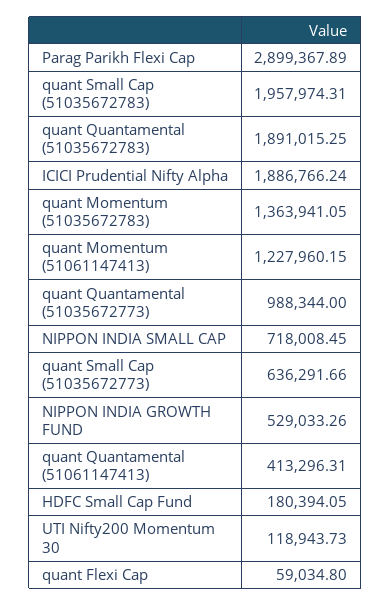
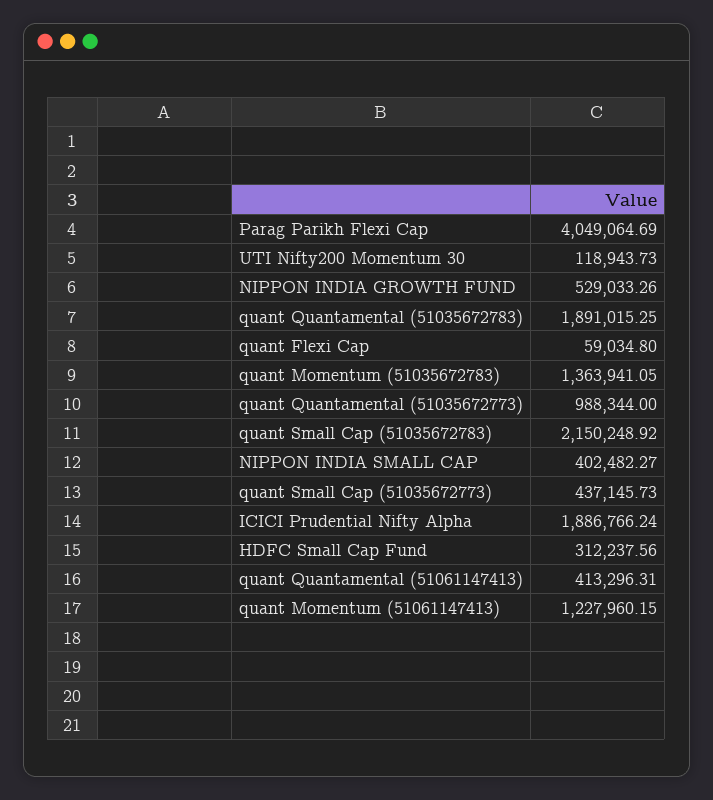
  {
-   "Parag Parikh Flexi Cap": 2899367.89,
+   "Parag Parikh Flexi Cap": 4049064.69,
-   "quant Small Cap (51035672783)": 1957974.31,
+   "quant Small Cap (51035672783)": 2150248.92,
    "quant Quantamental (51035672783)": 1891015.25,
    "ICICI Prudential Nifty Alpha": 1886766.24,
    "quant Momentum (51035672783)": 1363941.05,
    "quant Momentum (51061147413)": 1227960.15,
    "quant Quantamental (51035672773)": 988344,
-   "NIPPON INDIA SMALL CAP": 718008.45,
+   "NIPPON INDIA SMALL CAP": 402482.27,
-   "quant Small Cap (51035672773)": 636291.66,
+   "quant Small Cap (51035672773)": 437145.73,
    "NIPPON INDIA GROWTH FUND": 529033.26,
    "quant Quantamental (51061147413)": 413296.31,
-   "HDFC Small Cap Fund": 180394.05,
+   "HDFC Small Cap Fund": 312237.56,
    "UTI Nifty200 Momentum 30": 118943.73,
    "quant Flexi Cap": 59034.8
  }

